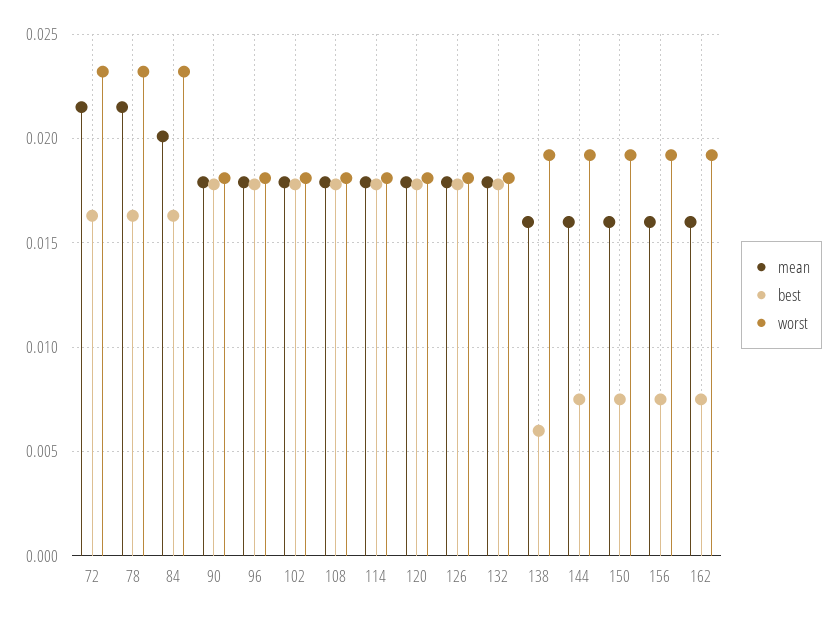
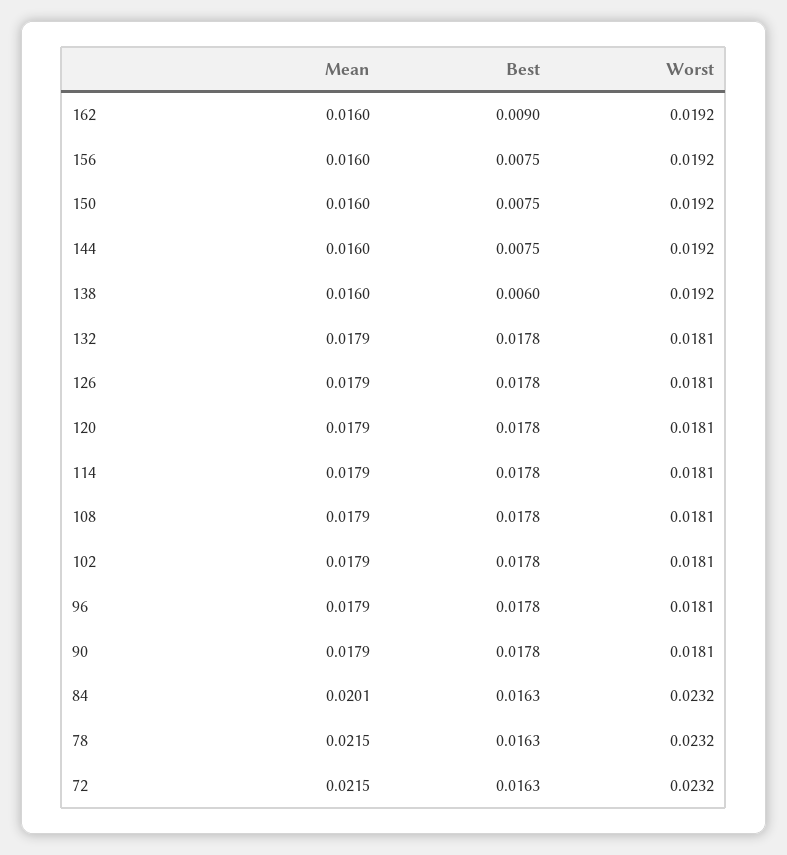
  {
    "mean": {
      "72": 0.0215,
      "78": 0.0215,
      "84": 0.0201,
      "90": 0.0179,
      "96": 0.0179,
      "102": 0.0179,
      "108": 0.0179,
      "114": 0.0179,
      "120": 0.0179,
      "126": 0.0179,
      "132": 0.0179,
      "138": 0.016,
      "144": 0.016,
      "150": 0.016,
      "156": 0.016,
      "162": 0.016
    },
    "best": {
      "72": 0.0163,
      "78": 0.0163,
      "84": 0.0163,
      "90": 0.0178,
      "96": 0.0178,
      "102": 0.0178,
      "108": 0.0178,
      "114": 0.0178,
      "120": 0.0178,
      "126": 0.0178,
      "132": 0.0178,
      "138": 0.006,
      "144": 0.0075,
      "150": 0.0075,
      "156": 0.0075,
-     "162": 0.0075
+     "162": 0.009
    },
    "worst": {
      "72": 0.0232,
      "78": 0.0232,
      "84": 0.0232,
      "90": 0.0181,
      "96": 0.0181,
      "102": 0.0181,
      "108": 0.0181,
      "114": 0.0181,
      "120": 0.0181,
      "126": 0.0181,
      "132": 0.0181,
      "138": 0.0192,
      "144": 0.0192,
      "150": 0.0192,
      "156": 0.0192,
      "162": 0.0192
    }
  }

